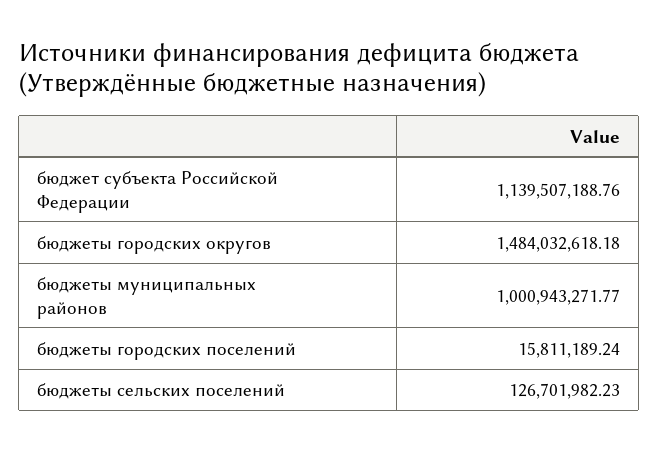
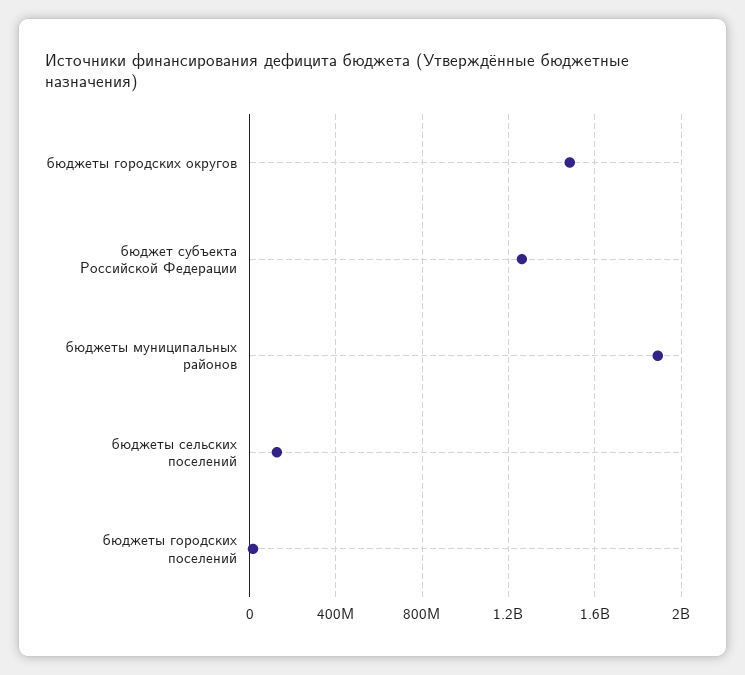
  {
-   "бюджет субъекта Российской Федерации": 1139507188.76,
+   "бюджет субъекта Российской Федерации": 1250000000,
    "бюджеты городских округов": 1484032618.18,
-   "бюджеты муниципальных районов": 1000943271.77,
+   "бюджеты муниципальных районов": 1900000000,
    "бюджеты городских поселений": 15811189.24,
    "бюджеты сельских поселений": 126701982.23
  }

